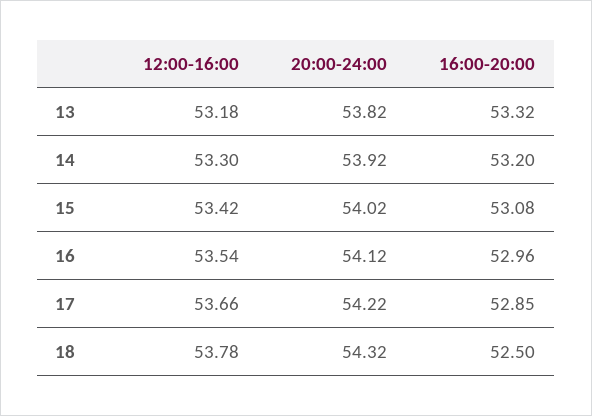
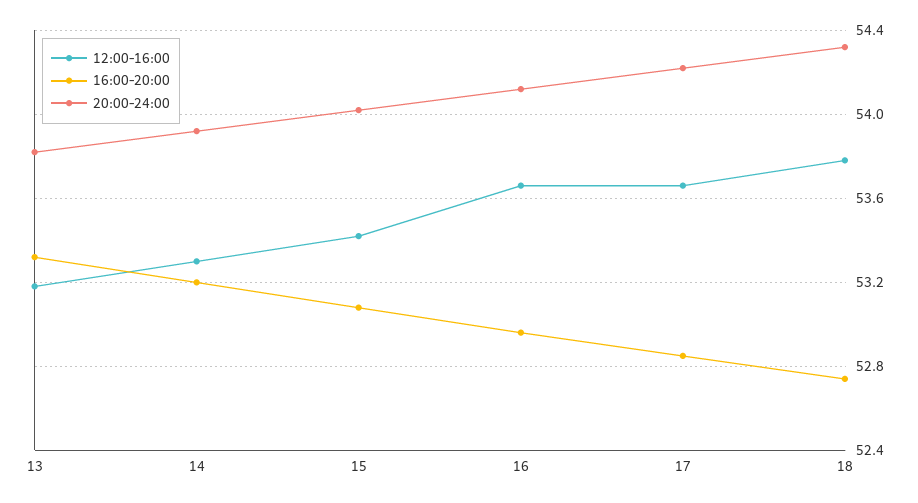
  {
    "12:00-16:00": {
      "13": 53.18,
      "14": 53.3,
      "15": 53.42,
-     "16": 53.54,
+     "16": 53.65,
      "17": 53.66,
      "18": 53.78
    },
    "20:00-24:00": {
      "13": 53.82,
      "14": 53.92,
      "15": 54.02,
      "16": 54.12,
      "17": 54.22,
      "18": 54.32
    },
    "16:00-20:00": {
      "13": 53.32,
      "14": 53.2,
      "15": 53.08,
      "16": 52.96,
      "17": 52.85,
-     "18": 52.5
+     "18": 52.75
    }
  }

